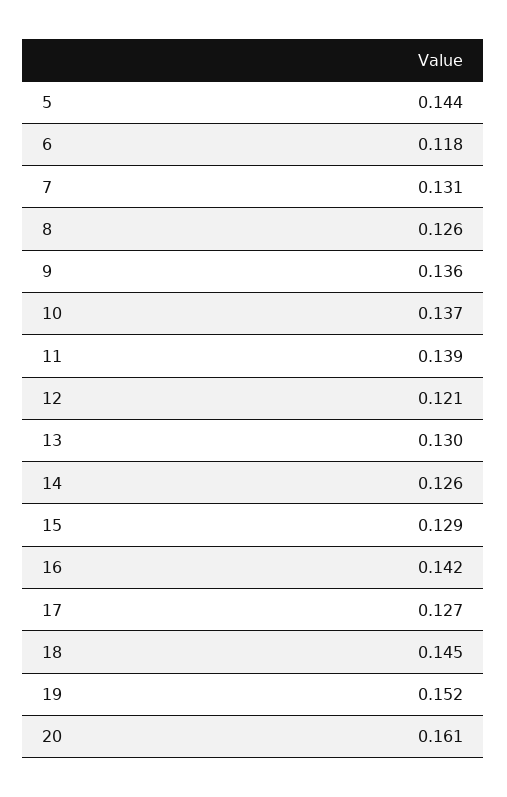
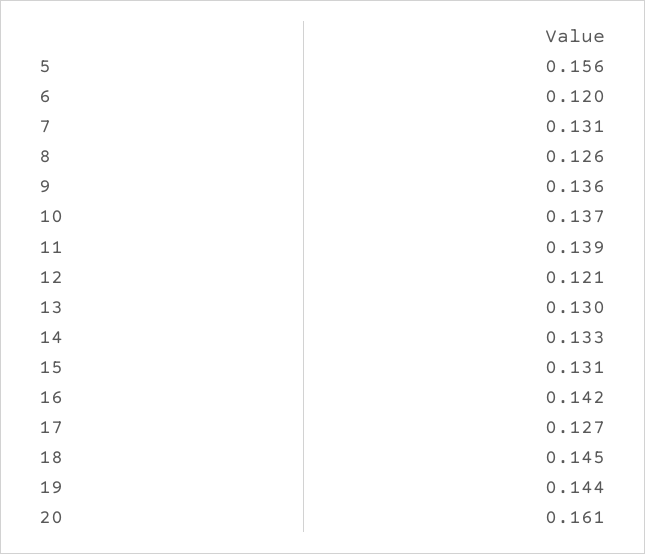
  {
-   "5": 0.144,
+   "5": 0.156,
-   "6": 0.118,
+   "6": 0.12,
    "7": 0.131,
    "8": 0.126,
    "9": 0.136,
    "10": 0.137,
    "11": 0.139,
    "12": 0.121,
    "13": 0.13,
-   "14": 0.126,
+   "14": 0.133,
-   "15": 0.129,
+   "15": 0.131,
    "16": 0.142,
    "17": 0.127,
    "18": 0.145,
-   "19": 0.152,
+   "19": 0.144,
    "20": 0.161
  }

